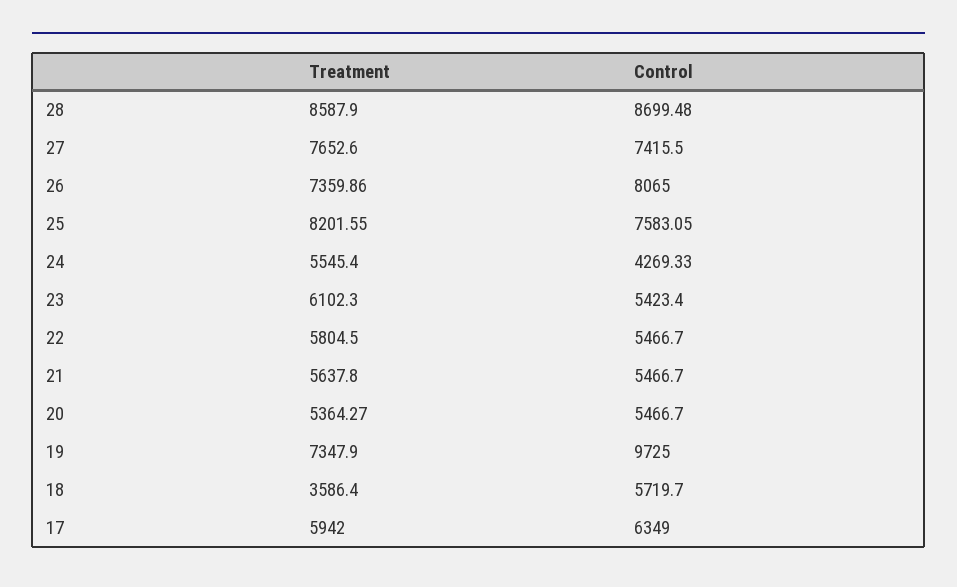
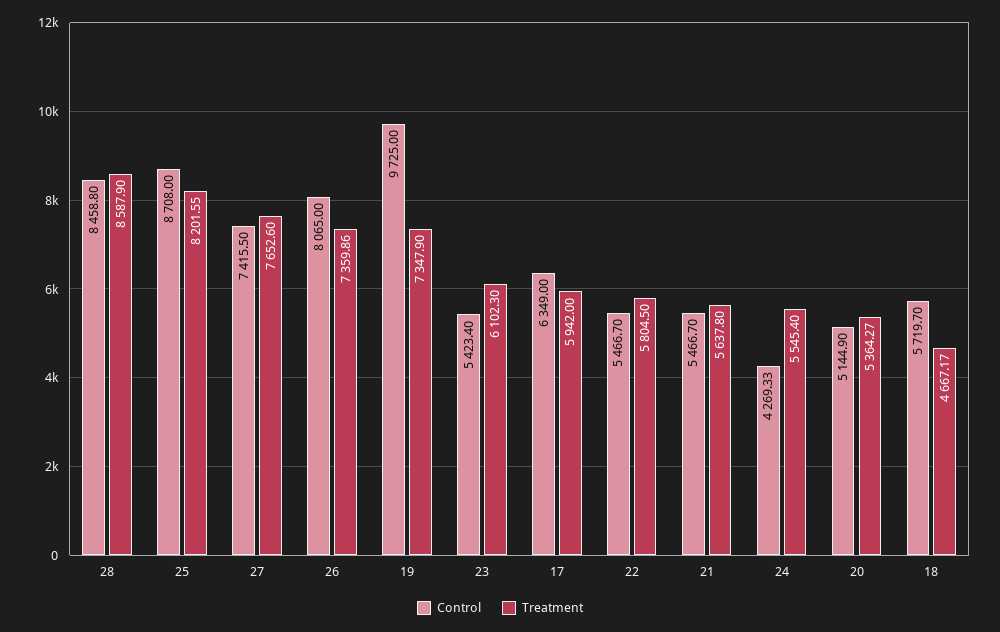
  {
    "Treatment": {
      "28": 8587.9,
      "27": 7652.6,
      "26": 7359.86,
      "25": 8201.55,
      "24": 5545.4,
      "23": 6102.3,
      "22": 5804.5,
      "21": 5637.8,
      "20": 5364.27,
      "19": 7347.9,
-     "18": 3586.4,
+     "18": 4667.17,
      "17": 5942
    },
    "Control": {
-     "28": 8699.48,
+     "28": 8458.8,
      "27": 7415.5,
      "26": 8065,
-     "25": 7583.05,
+     "25": 8708,
      "24": 4269.33,
      "23": 5423.4,
      "22": 5466.7,
      "21": 5466.7,
-     "20": 5466.7,
+     "20": 5144.9,
      "19": 9725,
      "18": 5719.7,
      "17": 6349
    }
  }

